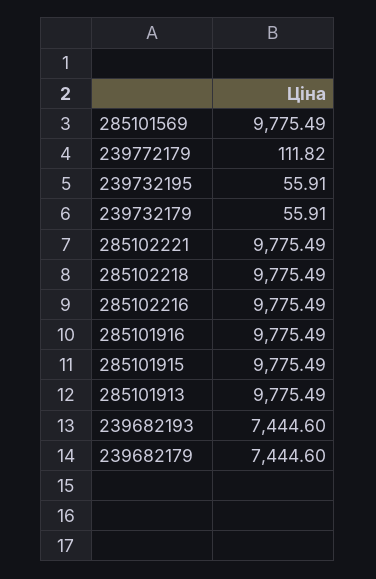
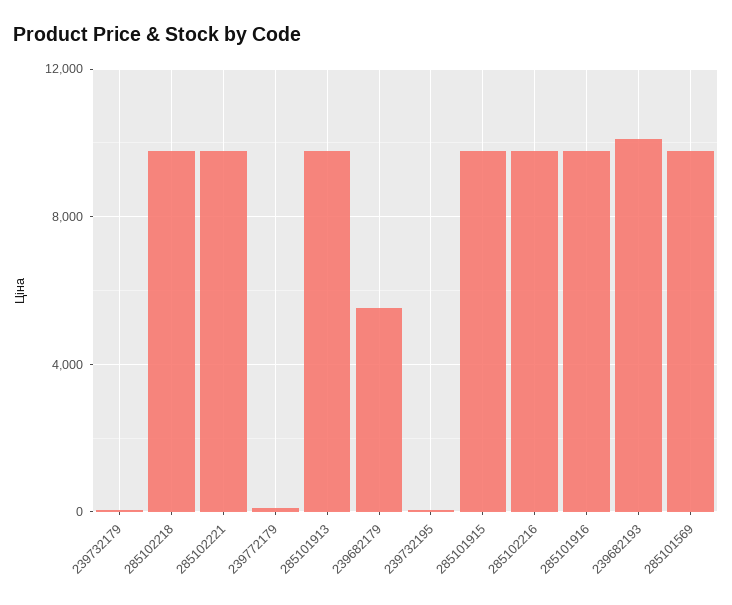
  {
    "285101569": 9775.49,
    "239772179": 111.82,
    "239732195": 55.91,
    "239732179": 55.91,
    "285102221": 9775.49,
    "285102218": 9775.49,
    "285102216": 9775.49,
    "285101916": 9775.49,
    "285101915": 9775.49,
    "285101913": 9775.49,
-   "239682193": 7444.6,
+   "239682193": 10000,
-   "239682179": 7444.6
+   "239682179": 5500
  }

